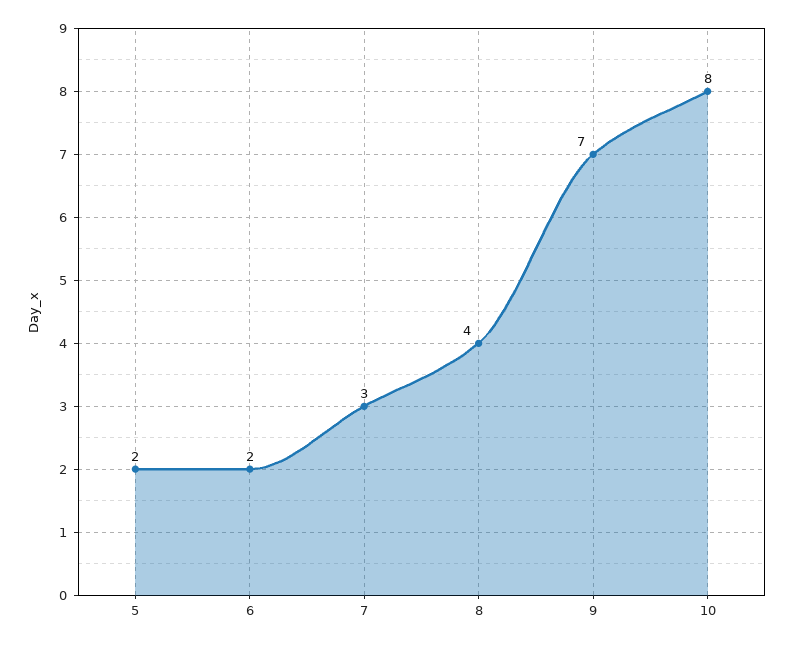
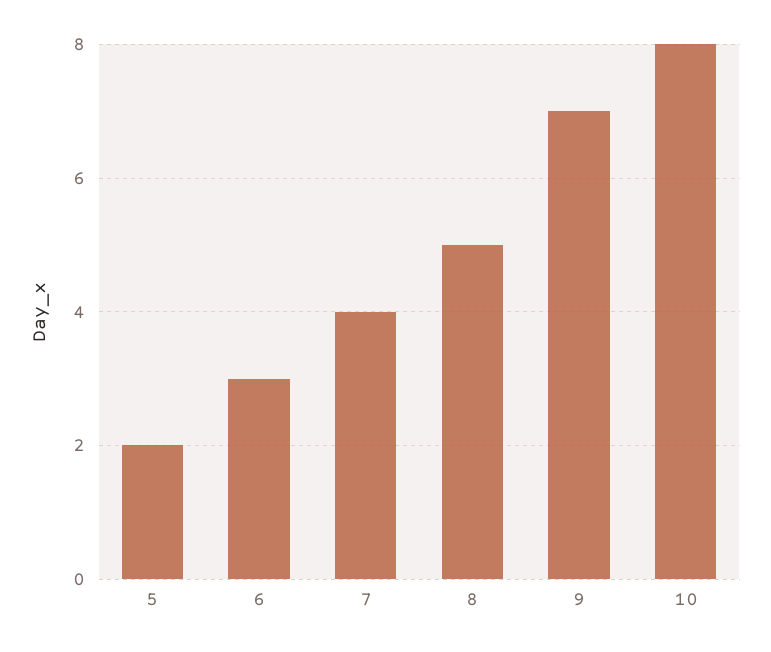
  {
    "5": 2,
-   "6": 2,
+   "6": 3,
-   "7": 3,
+   "7": 4,
-   "8": 4,
+   "8": 5,
    "9": 7,
    "10": 8
  }

